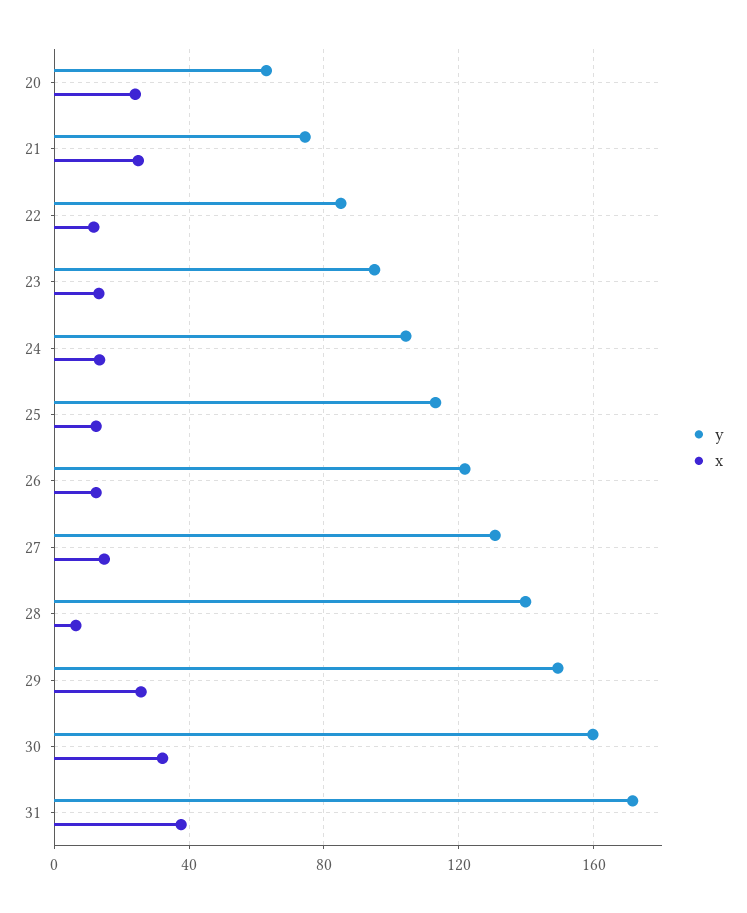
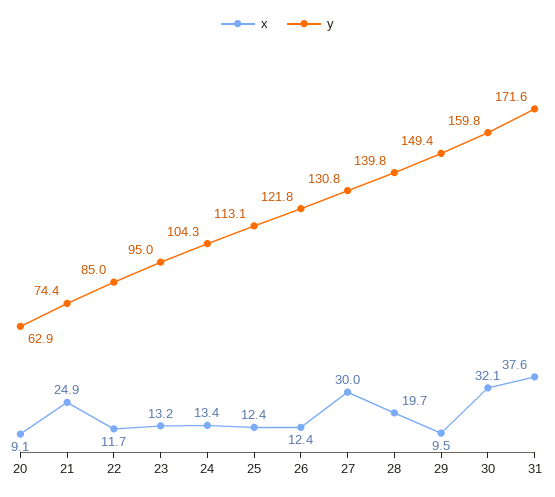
  {
    "y": {
      "20": 62.9,
      "21": 74.4,
      "22": 85,
      "23": 95,
      "24": 104.3,
      "25": 113.1,
      "26": 121.8,
      "27": 130.8,
      "28": 139.8,
      "29": 149.4,
      "30": 159.8,
      "31": 171.6
    },
    "x": {
-     "20": 25,
+     "20": 9.1,
      "21": 24.9,
      "22": 11.7,
      "23": 13.2,
      "24": 13.4,
      "25": 12.4,
      "26": 12.4,
-     "27": 15,
+     "27": 30,
-     "28": 5,
+     "28": 19.7,
-     "29": 25,
+     "29": 9.5,
      "30": 32.1,
      "31": 37.6
    }
  }

